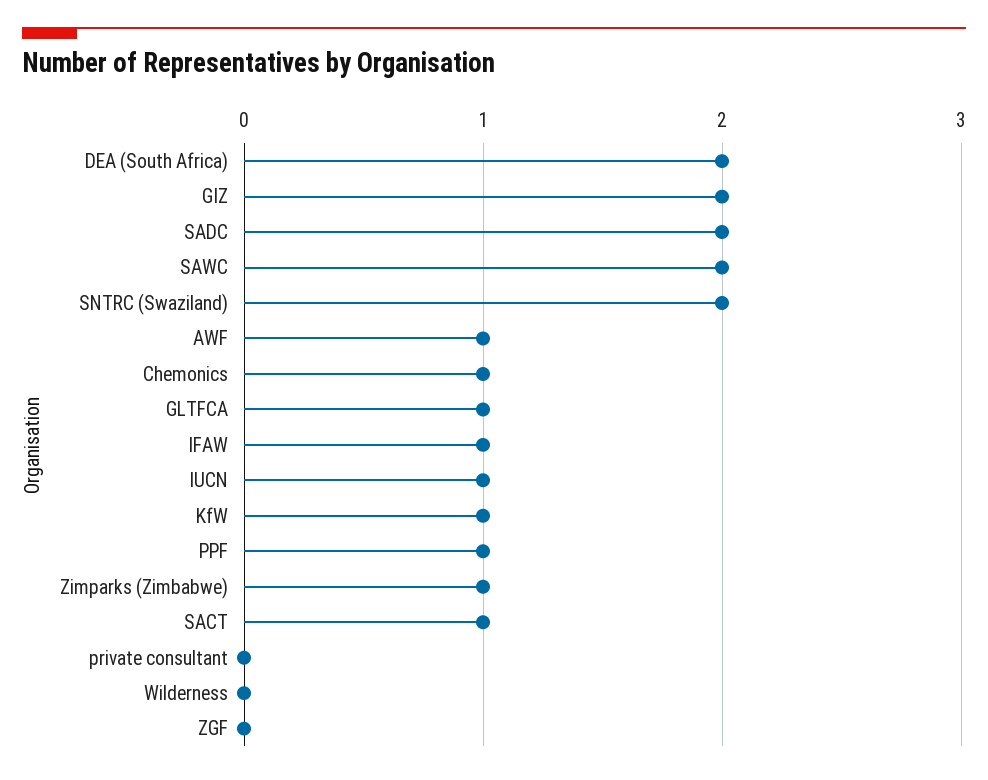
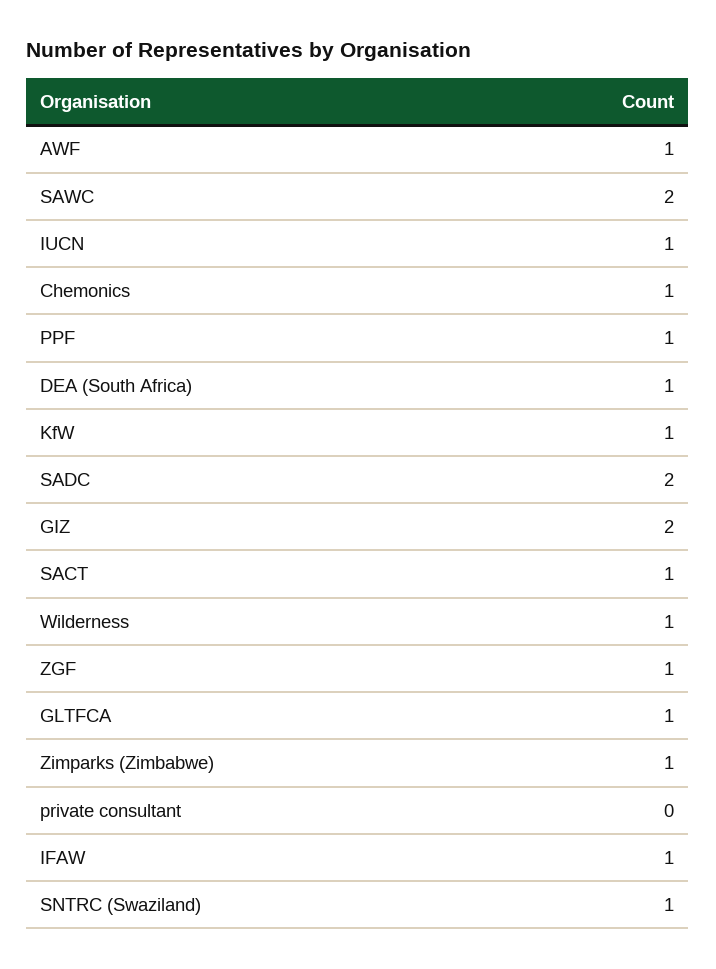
  {
-   "DEA (South Africa)": 2,
+   "DEA (South Africa)": 1,
    "GIZ": 2,
    "SADC": 2,
    "SAWC": 2,
-   "SNTRC (Swaziland)": 2,
+   "SNTRC (Swaziland)": 1,
    "AWF": 1,
    "Chemonics": 1,
    "GLTFCA": 1,
    "IFAW": 1,
    "IUCN": 1,
    "KfW": 1,
    "PPF": 1,
    "Zimparks (Zimbabwe)": 1,
    "SACT": 1,
    "private consultant": 0,
-   "Wilderness": 0,
+   "Wilderness": 1,
-   "ZGF": 0
+   "ZGF": 1
  }

